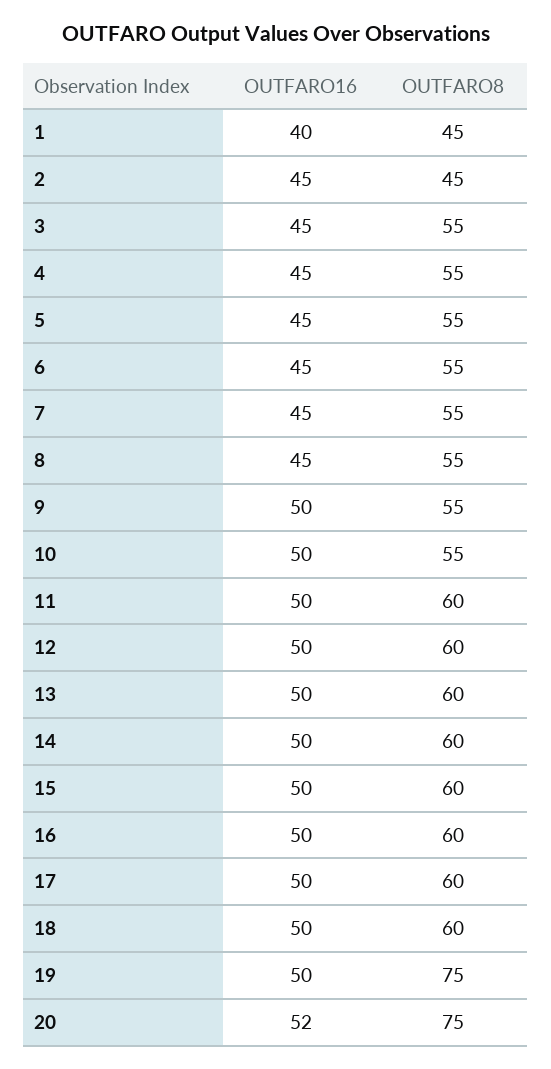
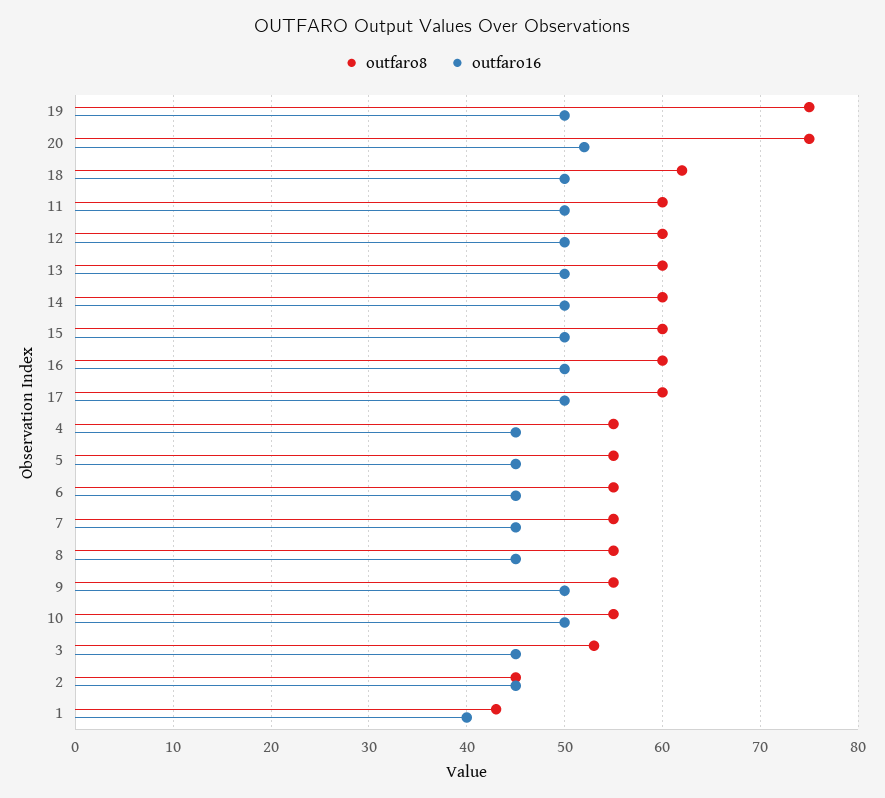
  {
    "OUTFARO16": {
      "1": 40,
      "2": 45,
      "3": 45,
      "4": 45,
      "5": 45,
      "6": 45,
      "7": 45,
      "8": 45,
      "9": 50,
      "10": 50,
      "11": 50,
      "12": 50,
      "13": 50,
      "14": 50,
      "15": 50,
      "16": 50,
      "17": 50,
      "18": 50,
      "19": 50,
      "20": 52
    },
    "OUTFARO8": {
-     "1": 45,
+     "1": 43,
      "2": 45,
-     "3": 55,
+     "3": 53,
      "4": 55,
      "5": 55,
      "6": 55,
      "7": 55,
      "8": 55,
      "9": 55,
      "10": 55,
      "11": 60,
      "12": 60,
      "13": 60,
      "14": 60,
      "15": 60,
      "16": 60,
      "17": 60,
-     "18": 60,
+     "18": 62,
      "19": 75,
      "20": 75
    }
  }

